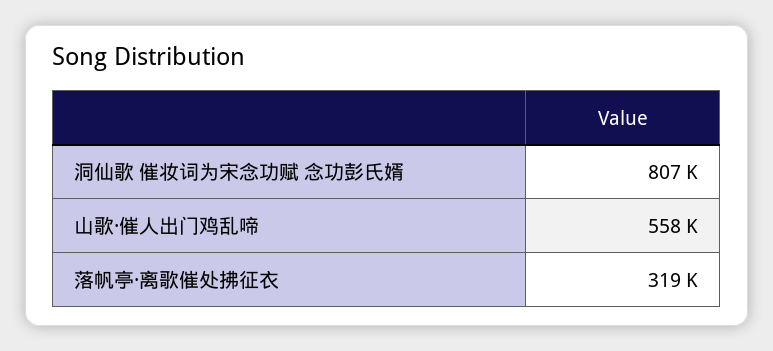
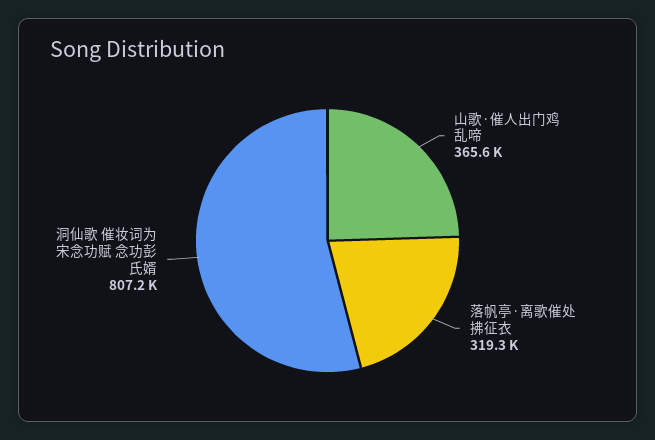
  {
    "洞仙歌 催妆词为宋念功赋 念功彭氏婿": 807200,
-   "山歌·催人出门鸡乱啼": 558000,
+   "山歌·催人出门鸡乱啼": 365600,
    "落帆亭·离歌催处拂征衣": 319300
  }

